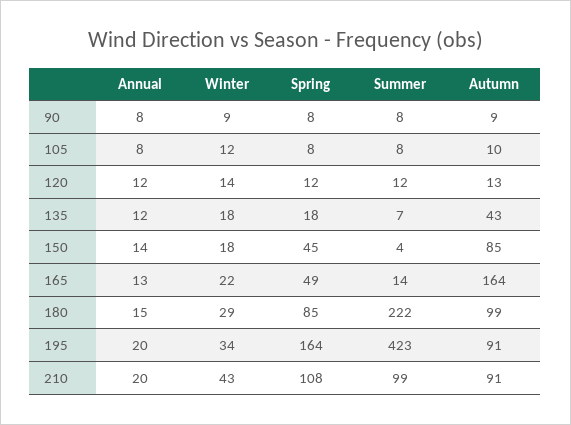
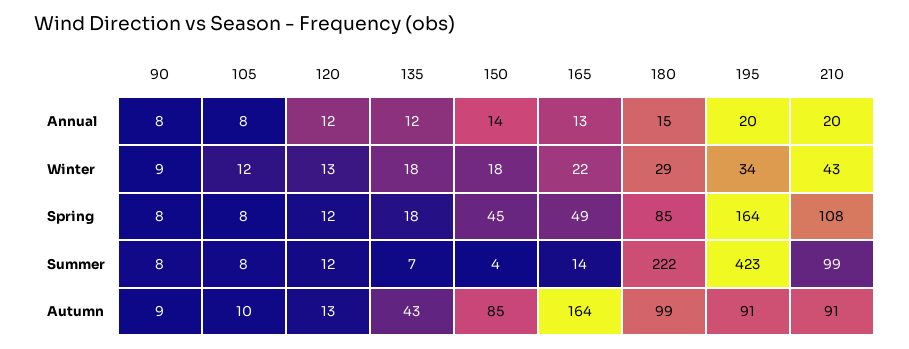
  {
    "Annual": {
      "90": 8,
      "105": 8,
      "120": 12,
      "135": 12,
      "150": 14,
      "165": 13,
      "180": 15,
      "195": 20,
      "210": 20
    },
    "Winter": {
      "90": 9,
      "105": 12,
-     "120": 14,
+     "120": 13,
      "135": 18,
      "150": 18,
      "165": 22,
      "180": 29,
      "195": 34,
      "210": 43
    },
    "Spring": {
      "90": 8,
      "105": 8,
      "120": 12,
      "135": 18,
      "150": 45,
      "165": 49,
      "180": 85,
      "195": 164,
      "210": 108
    },
    "Summer": {
      "90": 8,
      "105": 8,
      "120": 12,
      "135": 7,
      "150": 4,
      "165": 14,
      "180": 222,
      "195": 423,
      "210": 99
    },
    "Autumn": {
      "90": 9,
      "105": 10,
      "120": 13,
      "135": 43,
      "150": 85,
      "165": 164,
      "180": 99,
      "195": 91,
      "210": 91
    }
  }

